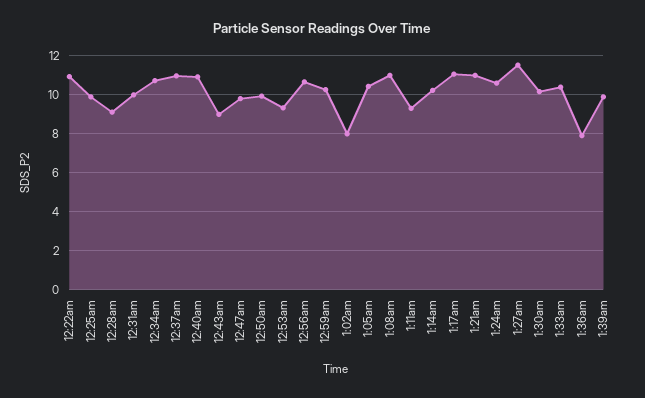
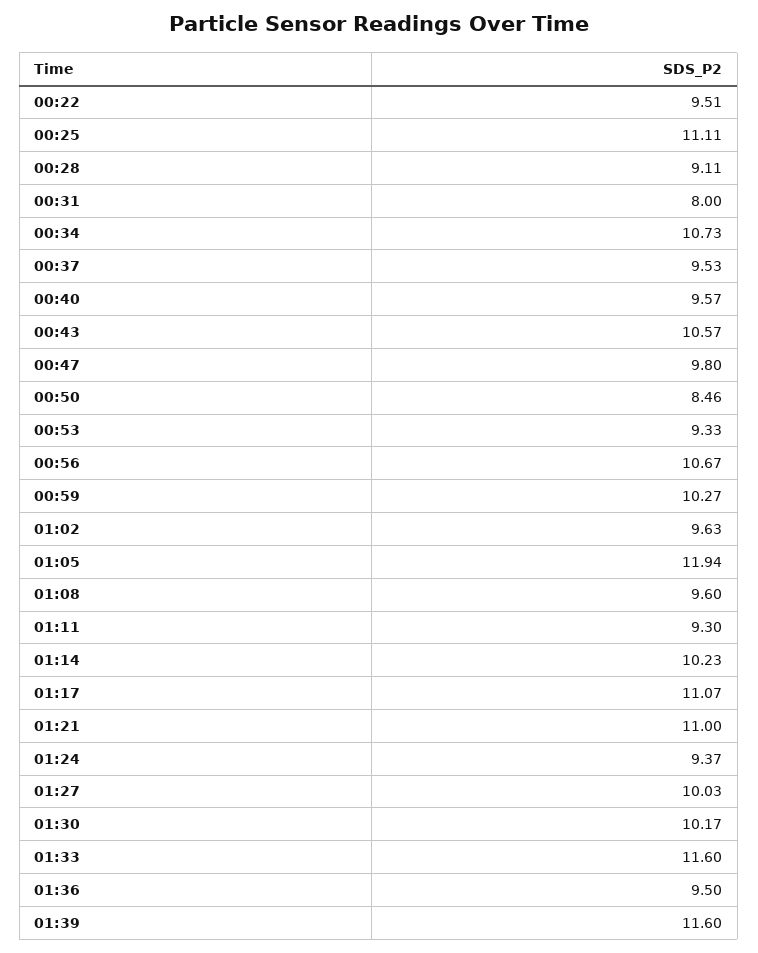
  {
-   "12:22am": 11,
+   "12:22am": 9.51,
-   "12:25am": 10,
+   "12:25am": 11.11,
    "12:28am": 9.11,
-   "12:31am": 10,
+   "12:31am": 8,
    "12:34am": 10.73,
-   "12:37am": 11,
+   "12:37am": 9.53,
-   "12:40am": 11,
+   "12:40am": 9.57,
-   "12:43am": 9,
+   "12:43am": 10.57,
    "12:47am": 9.8,
-   "12:50am": 10,
+   "12:50am": 8.46,
    "12:53am": 9.33,
    "12:56am": 10.67,
    "12:59am": 10.27,
-   "1:02am": 8,
+   "1:02am": 9.63,
-   "1:05am": 10.5,
+   "1:05am": 11.94,
-   "1:08am": 11,
+   "1:08am": 9.6,
    "1:11am": 9.3,
    "1:14am": 10.23,
    "1:17am": 11.07,
    "1:21am": 11,
-   "1:24am": 10.5,
+   "1:24am": 9.37,
-   "1:27am": 11.5,
+   "1:27am": 10.03,
    "1:30am": 10.17,
-   "1:33am": 10.5,
+   "1:33am": 11.6,
-   "1:36am": 8,
+   "1:36am": 9.5,
-   "1:39am": 10
+   "1:39am": 11.6
  }

